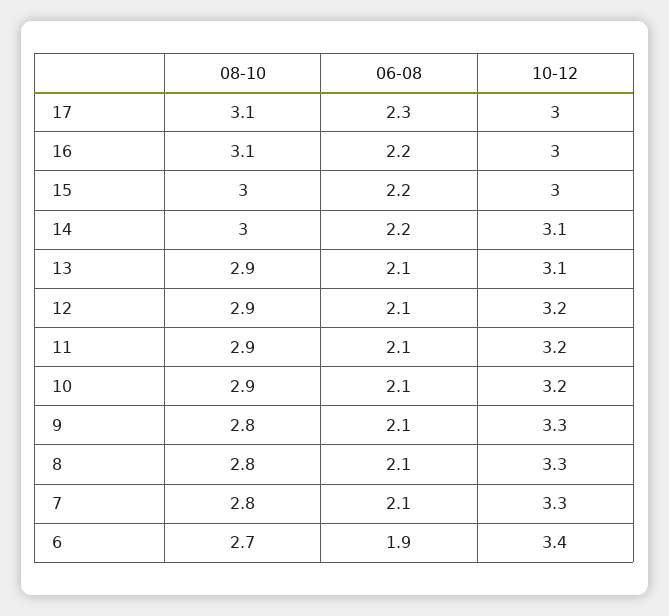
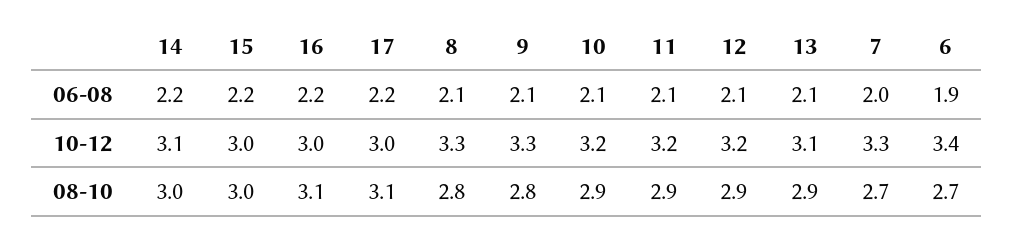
  {
    "08-10": {
      "17": 3.1,
      "16": 3.1,
      "15": 3,
      "14": 3,
      "13": 2.9,
      "12": 2.9,
      "11": 2.9,
      "10": 2.9,
      "9": 2.8,
      "8": 2.8,
-     "7": 2.8,
+     "7": 2.7,
      "6": 2.7
    },
    "06-08": {
-     "17": 2.3,
+     "17": 2.2,
      "16": 2.2,
      "15": 2.2,
      "14": 2.2,
      "13": 2.1,
      "12": 2.1,
      "11": 2.1,
      "10": 2.1,
      "9": 2.1,
      "8": 2.1,
-     "7": 2.1,
+     "7": 2,
      "6": 1.9
    },
    "10-12": {
      "17": 3,
      "16": 3,
      "15": 3,
      "14": 3.1,
      "13": 3.1,
      "12": 3.2,
      "11": 3.2,
      "10": 3.2,
      "9": 3.3,
      "8": 3.3,
      "7": 3.3,
      "6": 3.4
    }
  }

